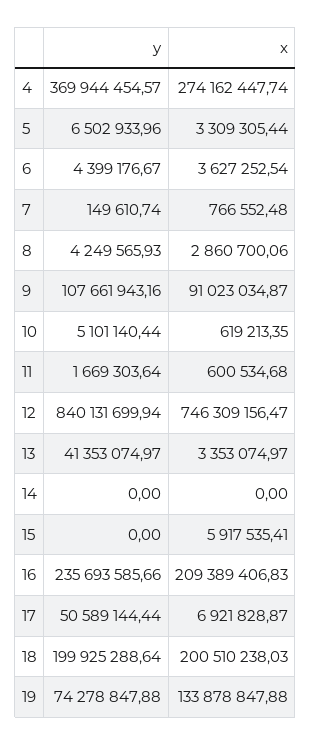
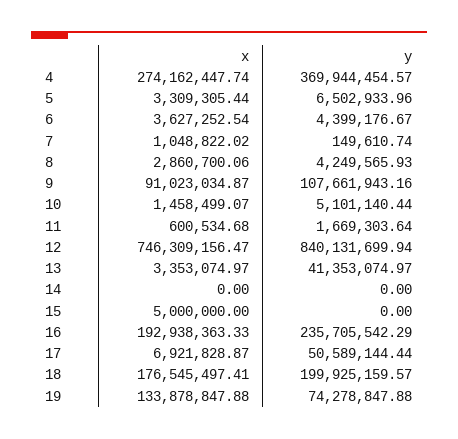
  {
    "y": {
      "4": 369944454.57,
      "5": 6502933.96,
      "6": 4399176.67,
      "7": 149610.74,
      "8": 4249565.93,
      "9": 107661943.16,
      "10": 5101140.44,
      "11": 1669303.64,
      "12": 840131699.94,
      "13": 41353074.97,
      "14": 0,
      "15": 0,
-     "16": 235693585.66,
+     "16": 235705542.29,
      "17": 50589144.44,
-     "18": 199925288.64,
+     "18": 199925159.57,
      "19": 74278847.88
    },
    "x": {
      "4": 274162447.74,
      "5": 3309305.44,
      "6": 3627252.54,
-     "7": 766552.48,
+     "7": 1048822.02,
      "8": 2860700.06,
      "9": 91023034.87,
-     "10": 619213.35,
+     "10": 1458499.07,
      "11": 600534.68,
      "12": 746309156.47,
      "13": 3353074.97,
      "14": 0,
-     "15": 5917535.41,
+     "15": 5000000,
-     "16": 209389406.83,
+     "16": 192938363.33,
      "17": 6921828.87,
-     "18": 200510238.03,
+     "18": 176545497.41,
      "19": 133878847.88
    }
  }

